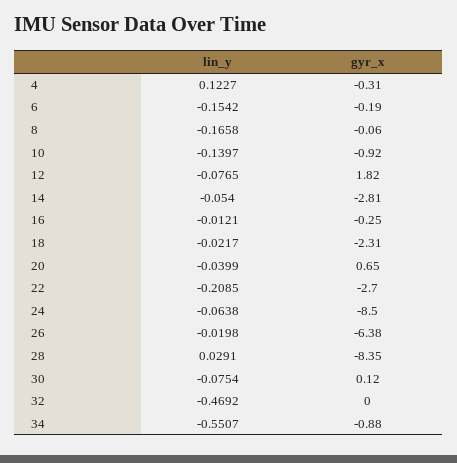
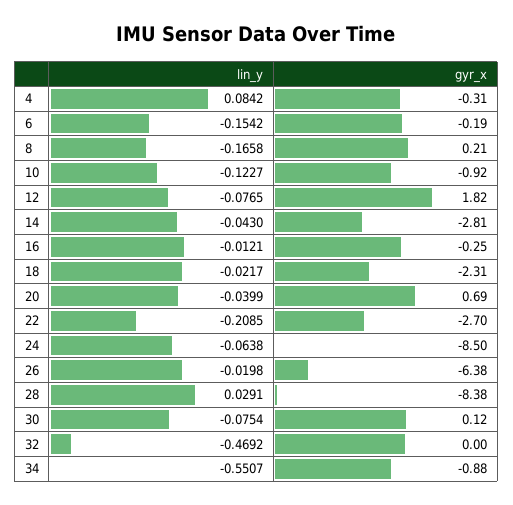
  {
    "lin_y": {
-     "4": 0.1227,
+     "4": 0.0842,
      "6": -0.1542,
      "8": -0.1658,
-     "10": -0.1397,
+     "10": -0.1227,
      "12": -0.0765,
-     "14": -0.054,
+     "14": -0.043,
      "16": -0.0121,
      "18": -0.0217,
      "20": -0.0399,
      "22": -0.2085,
      "24": -0.0638,
      "26": -0.0198,
      "28": 0.0291,
      "30": -0.0754,
      "32": -0.4692,
      "34": -0.5507
    },
    "gyr_x": {
      "4": -0.31,
      "6": -0.19,
-     "8": -0.06,
+     "8": 0.21,
      "10": -0.92,
      "12": 1.82,
      "14": -2.81,
      "16": -0.25,
      "18": -2.31,
-     "20": 0.65,
+     "20": 0.69,
      "22": -2.7,
      "24": -8.5,
      "26": -6.38,
-     "28": -8.35,
+     "28": -8.38,
      "30": 0.12,
      "32": 0,
      "34": -0.88
    }
  }

